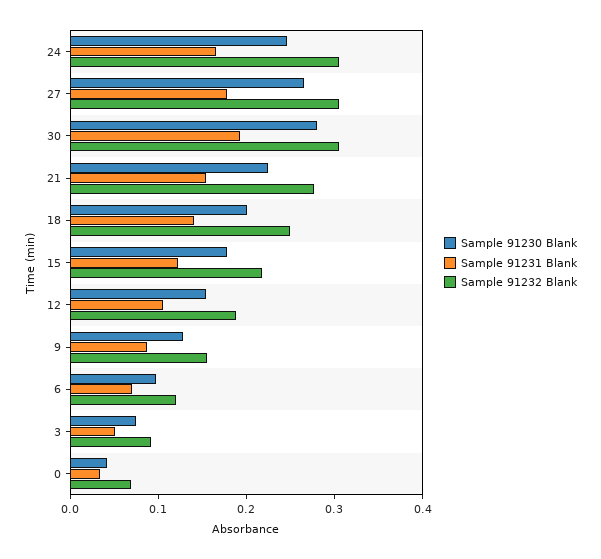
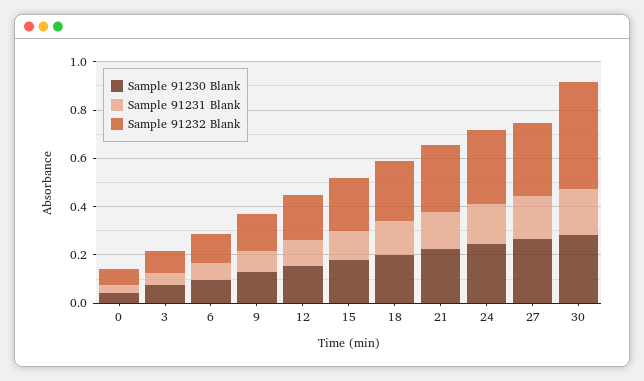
  {
    "Sample 91230 Blank": {
      "24": 0.24,
      "27": 0.26,
      "30": 0.28,
      "21": 0.22,
      "18": 0.2,
      "15": 0.18,
      "12": 0.16,
      "9": 0.12,
      "6": 0.1,
      "3": 0.08,
      "0": 0.04
    },
    "Sample 91231 Blank": {
      "24": 0.16,
      "27": 0.18,
      "30": 0.2,
      "21": 0.16,
      "18": 0.14,
      "15": 0.12,
      "12": 0.1,
      "9": 0.08,
      "6": 0.06,
      "3": 0.06,
      "0": 0.04
    },
    "Sample 91232 Blank": {
      "24": 0.3,
      "27": 0.3,
-     "30": 0.3,
+     "30": 0.45,
      "21": 0.28,
      "18": 0.24,
      "15": 0.22,
      "12": 0.18,
      "9": 0.16,
      "6": 0.12,
      "3": 0.1,
      "0": 0.06
    }
  }

